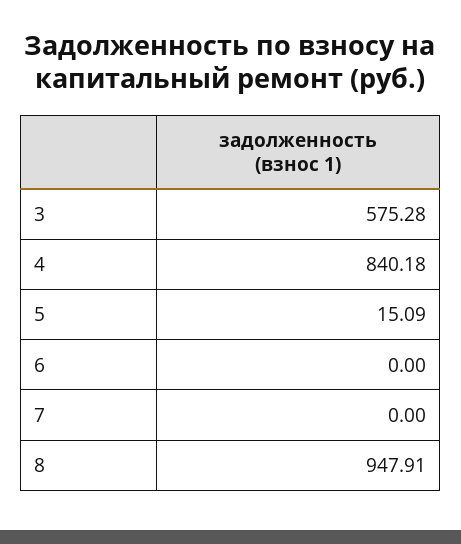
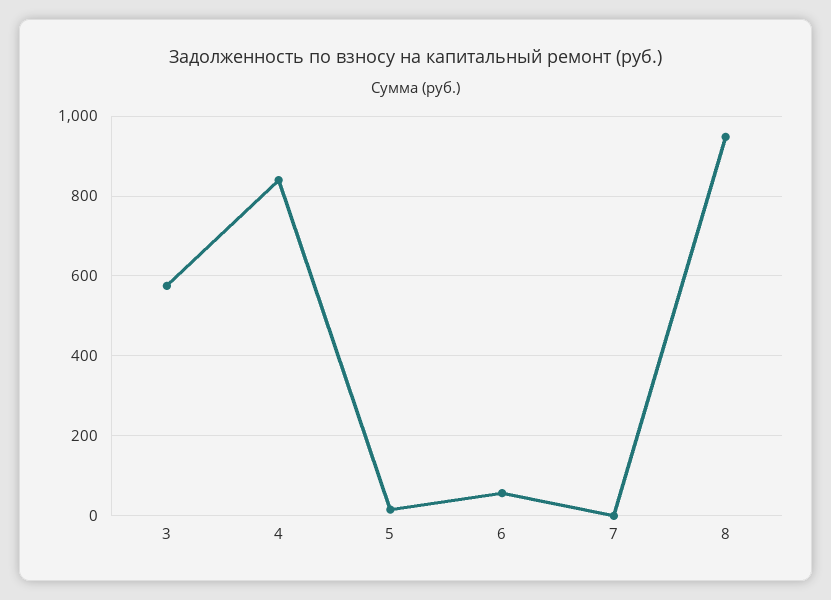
  {
    "3": 575.28,
    "4": 840.18,
    "5": 15.09,
-   "6": 0,
+   "6": 60,
    "7": 0,
    "8": 947.91
  }

